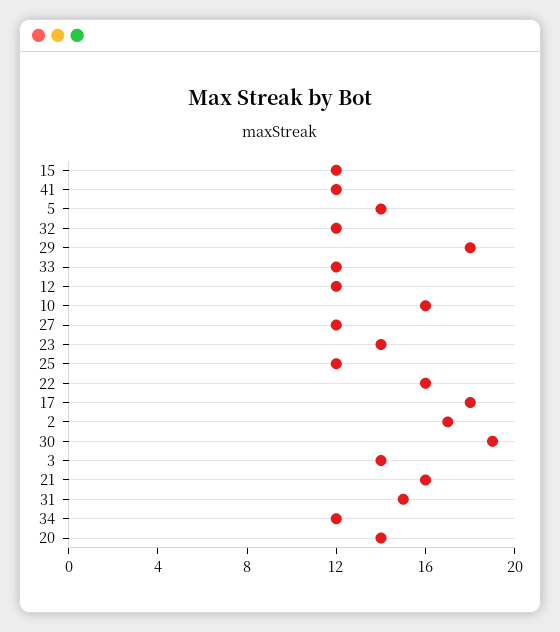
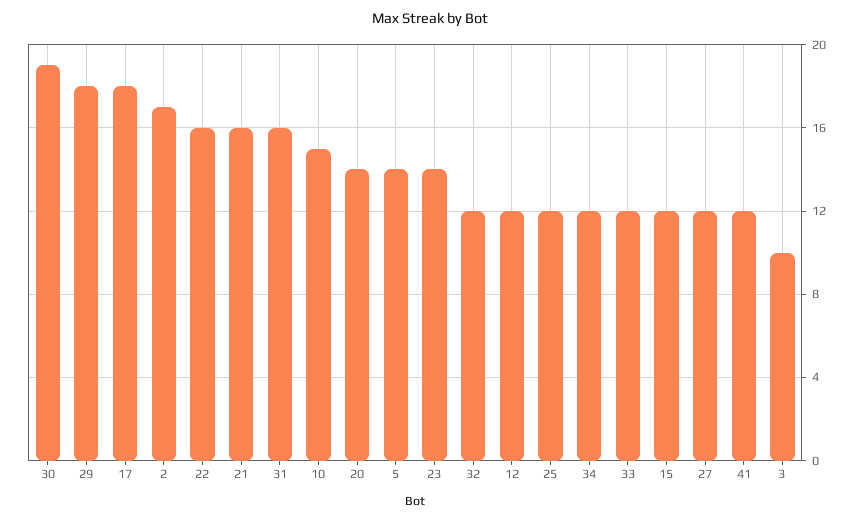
  {
    "15": 12,
    "41": 12,
    "5": 14,
    "32": 12,
    "29": 18,
    "33": 12,
    "12": 12,
-   "10": 16,
+   "10": 15,
    "27": 12,
    "23": 14,
    "25": 12,
    "22": 16,
    "17": 18,
    "2": 17,
    "30": 19,
-   "3": 14,
+   "3": 10,
    "21": 16,
-   "31": 15,
+   "31": 16,
    "34": 12,
    "20": 14
  }

